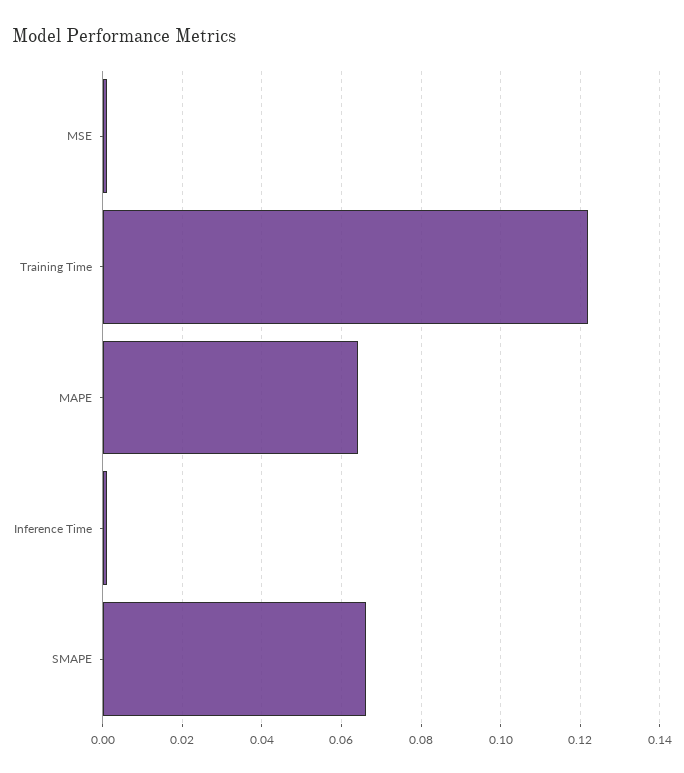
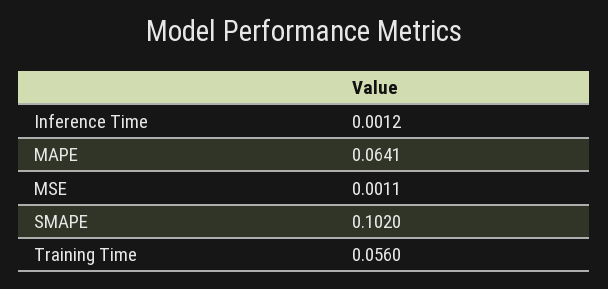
  {
    "MSE": 0.0011,
-   "Training Time": 0.122,
+   "Training Time": 0.056,
    "MAPE": 0.0641,
    "Inference Time": 0.0012,
-   "SMAPE": 0.066
+   "SMAPE": 0.102
  }

